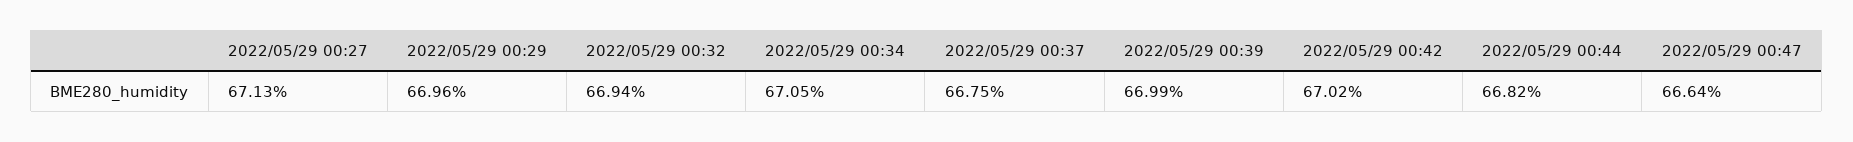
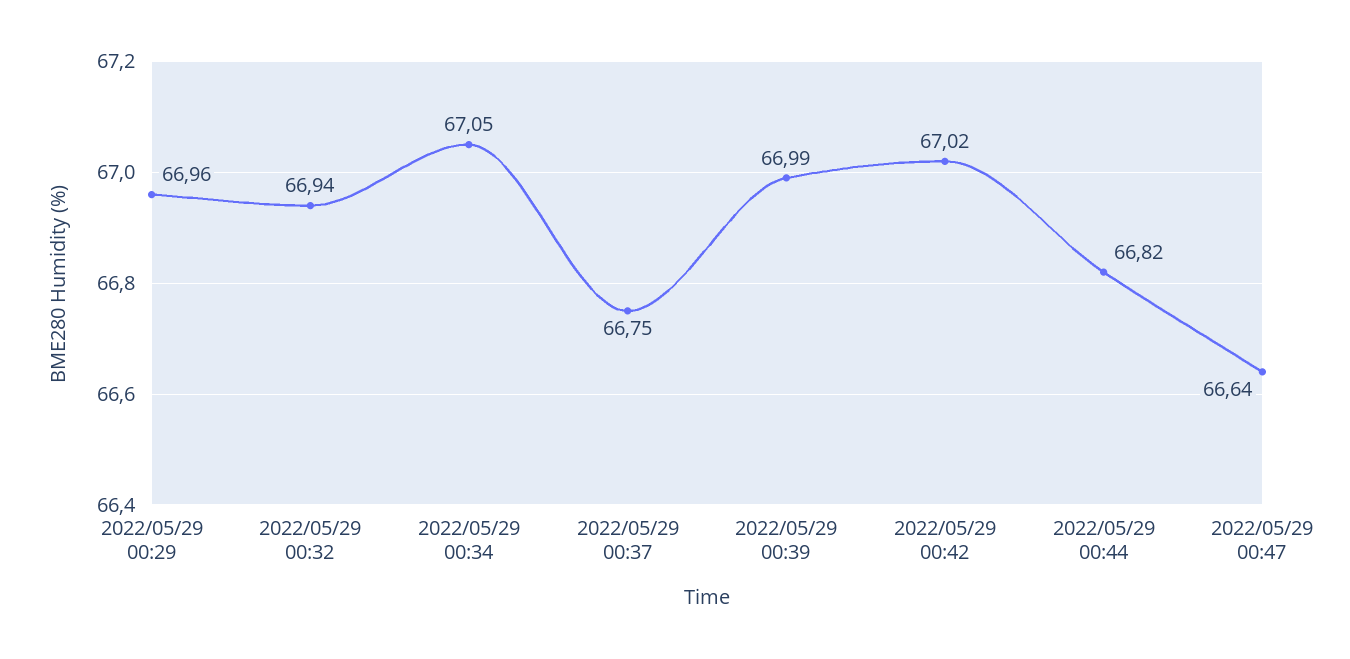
  {
-   "2022/05/29 00:27": 67.13,
    "2022/05/29 00:29": 66.96,
    "2022/05/29 00:32": 66.94,
    "2022/05/29 00:34": 67.05,
    "2022/05/29 00:37": 66.75,
    "2022/05/29 00:39": 66.99,
    "2022/05/29 00:42": 67.02,
    "2022/05/29 00:44": 66.82,
    "2022/05/29 00:47": 66.64
  }

